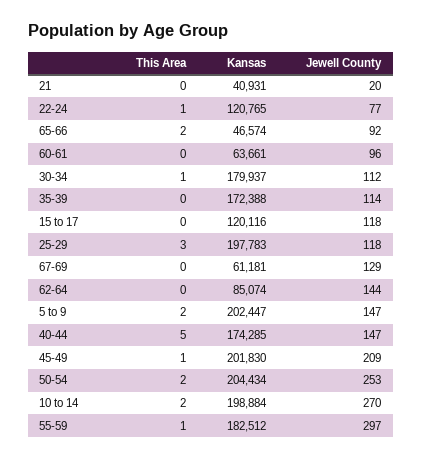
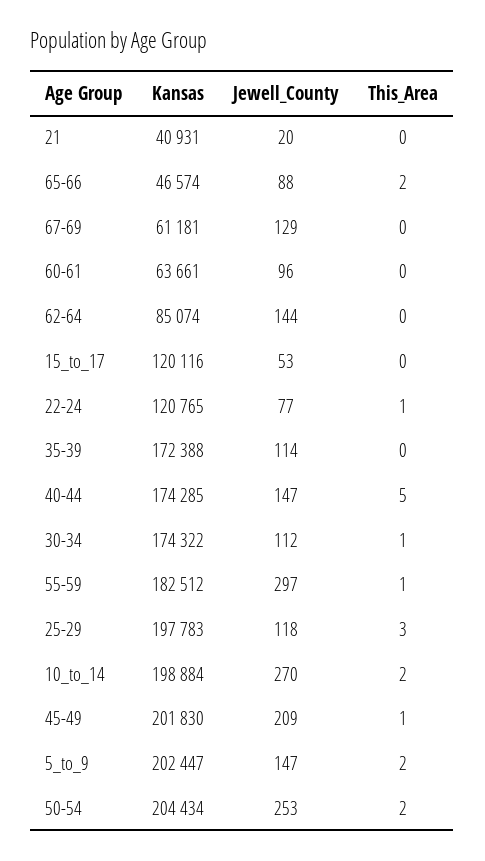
  {
    "This Area": {
      "21": 0,
      "22-24": 1,
      "65-66": 2,
      "60-61": 0,
      "30-34": 1,
      "35-39": 0,
      "15 to 17": 0,
      "25-29": 3,
      "67-69": 0,
      "62-64": 0,
      "5 to 9": 2,
      "40-44": 5,
      "45-49": 1,
      "50-54": 2,
      "10 to 14": 2,
      "55-59": 1
    },
    "Kansas": {
      "21": 40931,
      "22-24": 120765,
      "65-66": 46574,
      "60-61": 63661,
-     "30-34": 179937,
+     "30-34": 174322,
      "35-39": 172388,
      "15 to 17": 120116,
      "25-29": 197783,
      "67-69": 61181,
      "62-64": 85074,
      "5 to 9": 202447,
      "40-44": 174285,
      "45-49": 201830,
      "50-54": 204434,
      "10 to 14": 198884,
      "55-59": 182512
    },
    "Jewell County": {
      "21": 20,
      "22-24": 77,
-     "65-66": 92,
+     "65-66": 88,
      "60-61": 96,
      "30-34": 112,
      "35-39": 114,
-     "15 to 17": 118,
+     "15 to 17": 53,
      "25-29": 118,
      "67-69": 129,
      "62-64": 144,
      "5 to 9": 147,
      "40-44": 147,
      "45-49": 209,
      "50-54": 253,
      "10 to 14": 270,
      "55-59": 297
    }
  }

